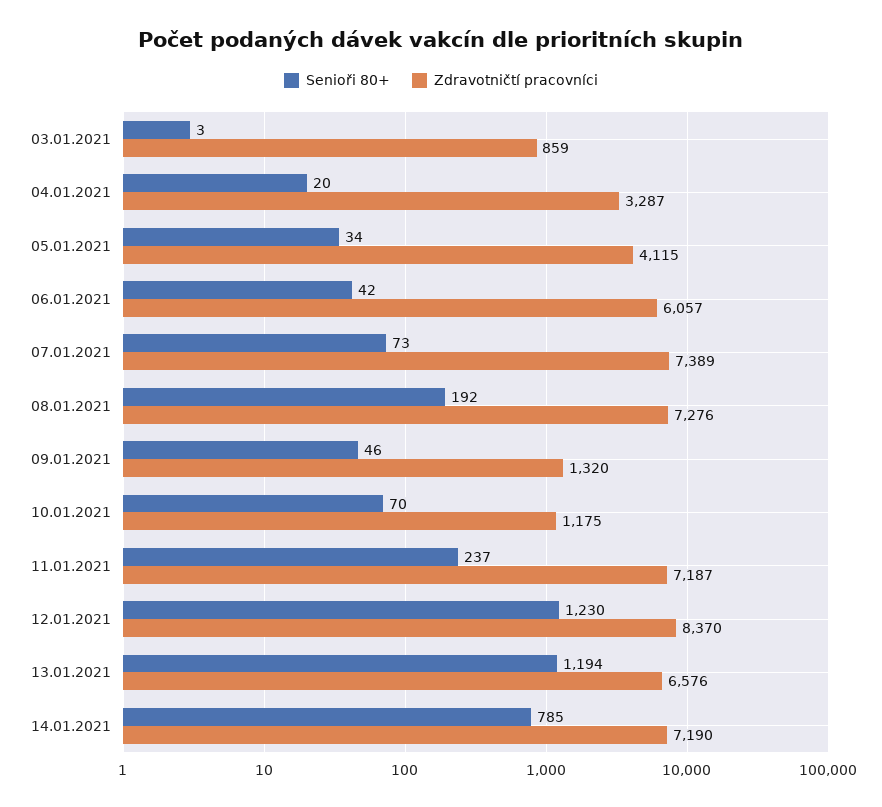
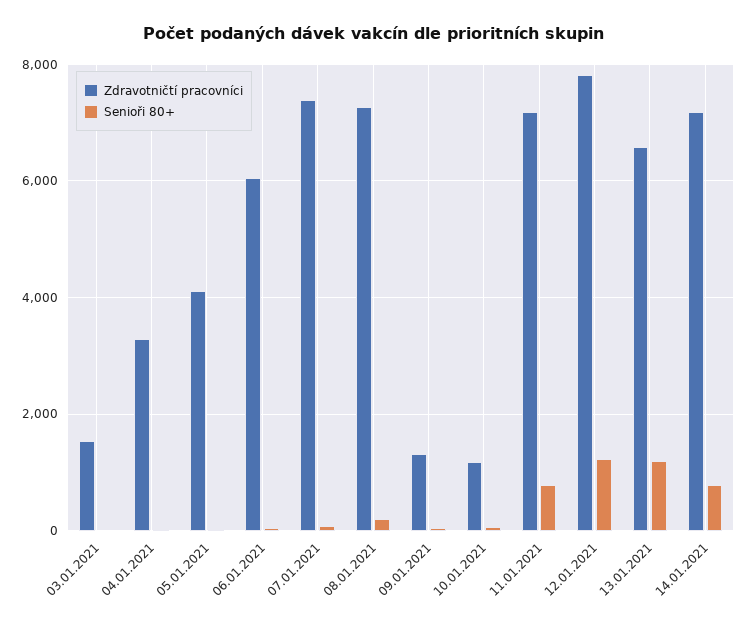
  {
    "Senioři 80+": {
      "03.01.2021": 3,
      "04.01.2021": 20,
      "05.01.2021": 34,
      "06.01.2021": 42,
      "07.01.2021": 73,
      "08.01.2021": 192,
      "09.01.2021": 46,
      "10.01.2021": 70,
-     "11.01.2021": 237,
+     "11.01.2021": 800,
      "12.01.2021": 1230,
      "13.01.2021": 1194,
      "14.01.2021": 785
    },
    "Zdravotničtí pracovníci": {
-     "03.01.2021": 859,
+     "03.01.2021": 1600,
      "04.01.2021": 3287,
      "05.01.2021": 4115,
      "06.01.2021": 6057,
      "07.01.2021": 7389,
      "08.01.2021": 7276,
      "09.01.2021": 1320,
      "10.01.2021": 1175,
      "11.01.2021": 7187,
-     "12.01.2021": 8370,
+     "12.01.2021": 7800,
      "13.01.2021": 6576,
      "14.01.2021": 7190
    }
  }

